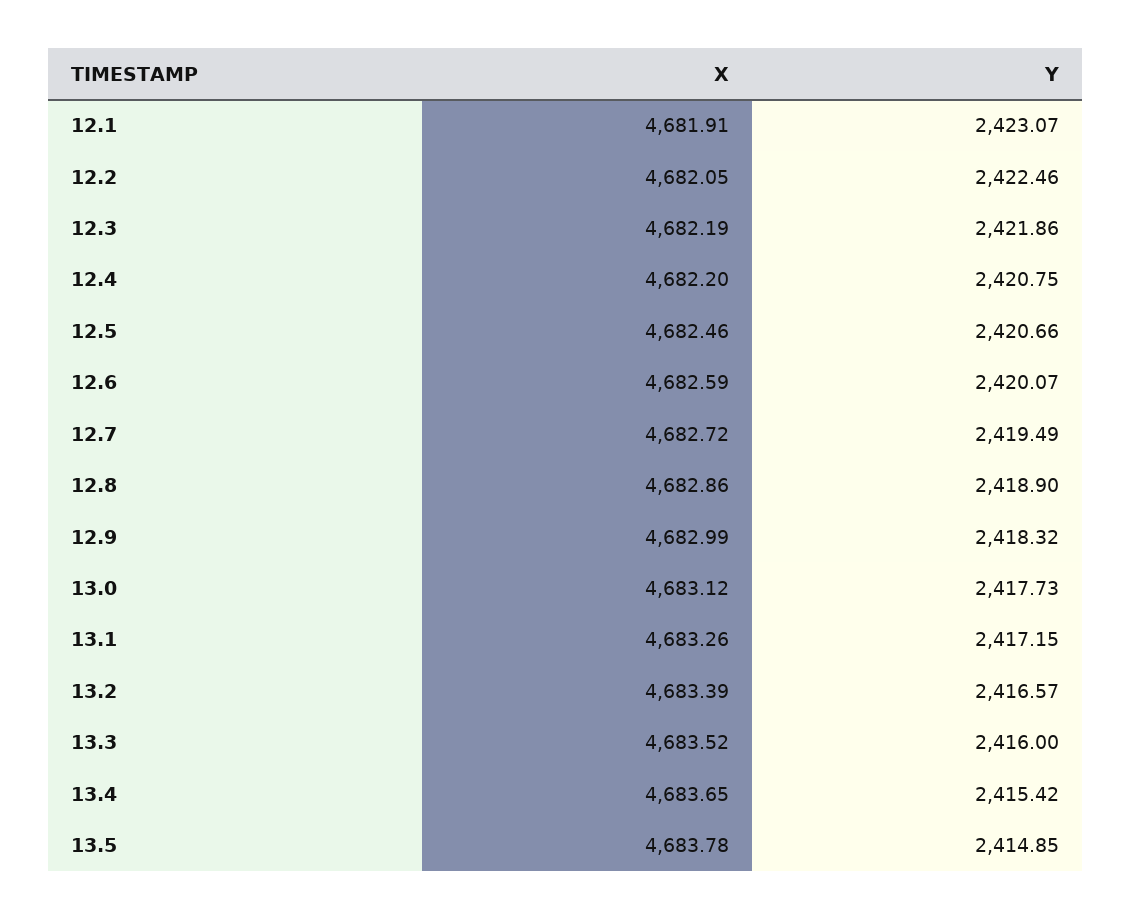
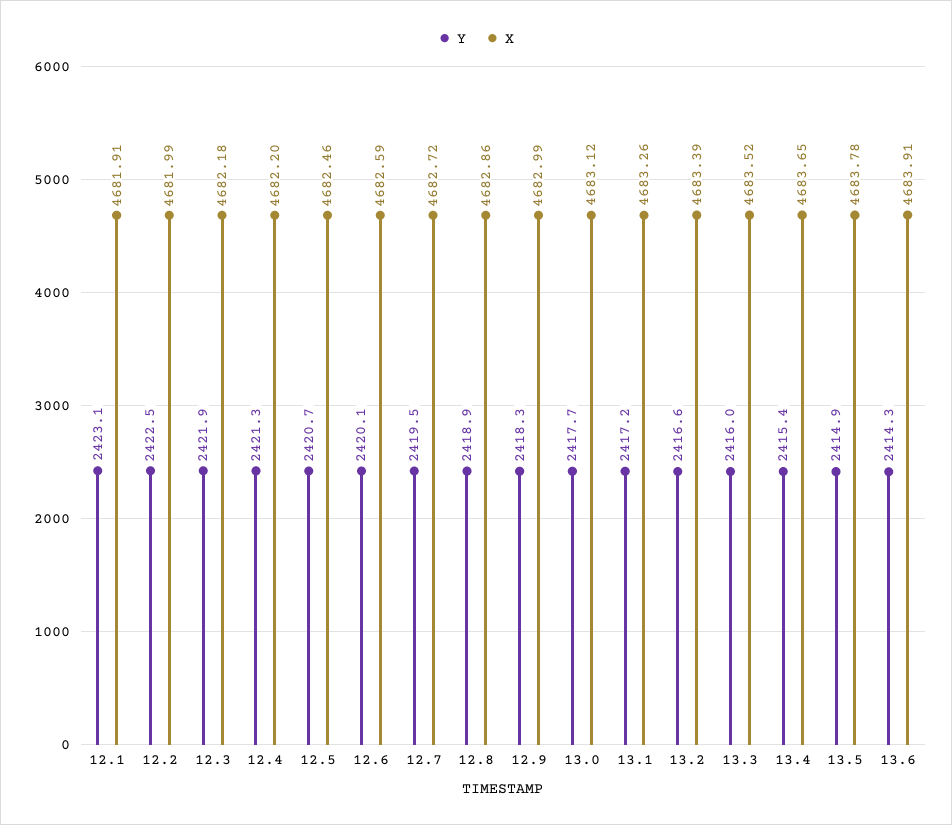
  {
    "X": {
      "12.1": 4681.91,
-     "12.2": 4682.05,
+     "12.2": 4681.99,
-     "12.3": 4682.19,
+     "12.3": 4682.18,
      "12.4": 4682.2,
      "12.5": 4682.46,
      "12.6": 4682.59,
      "12.7": 4682.72,
      "12.8": 4682.86,
      "12.9": 4682.99,
      "13.0": 4683.12,
      "13.1": 4683.26,
      "13.2": 4683.39,
      "13.3": 4683.52,
      "13.4": 4683.65,
-     "13.5": 4683.78
+     "13.5": 4683.78,
+     "13.6": 4683.91
    },
    "Y": {
      "12.1": 2423.07,
      "12.2": 2422.46,
      "12.3": 2421.86,
-     "12.4": 2420.75,
+     "12.4": 2421.3,
      "12.5": 2420.66,
      "12.6": 2420.07,
      "12.7": 2419.49,
      "12.8": 2418.9,
      "12.9": 2418.32,
      "13.0": 2417.73,
      "13.1": 2417.15,
      "13.2": 2416.57,
      "13.3": 2416,
      "13.4": 2415.42,
-     "13.5": 2414.85
+     "13.5": 2414.85,
+     "13.6": 2414.3
    }
  }

